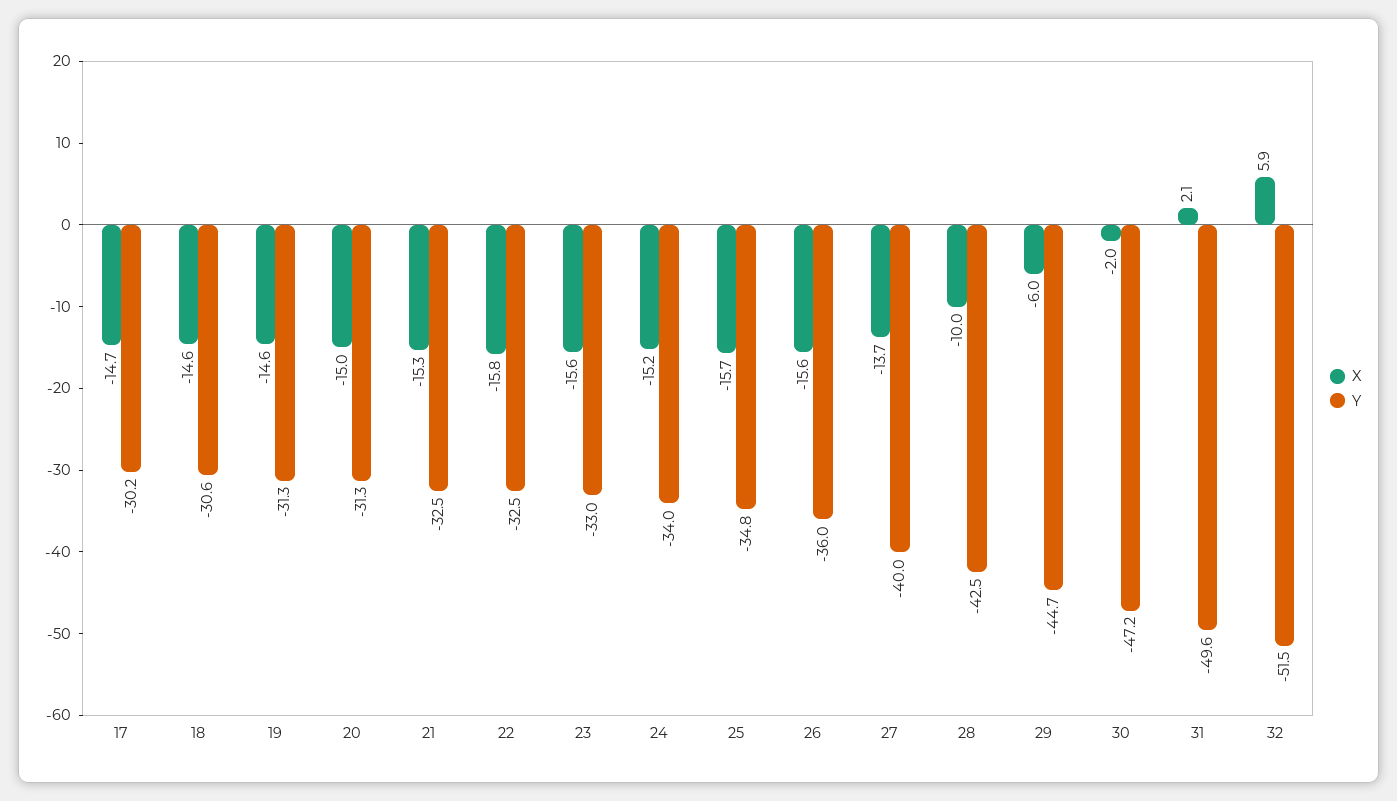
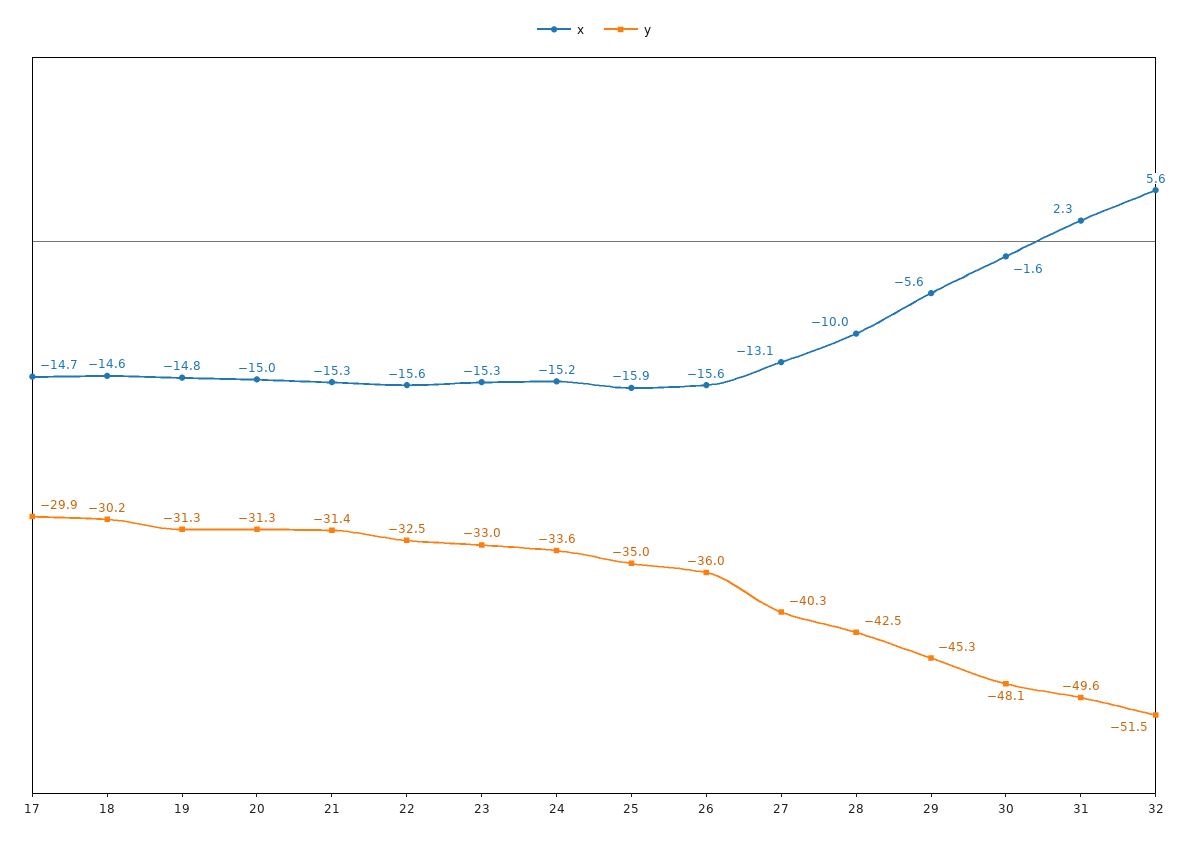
  {
    "X": {
      "17": -14.7,
      "18": -14.6,
-     "19": -14.6,
+     "19": -14.8,
      "20": -15,
      "21": -15.3,
-     "22": -15.8,
+     "22": -15.6,
-     "23": -15.6,
+     "23": -15.3,
      "24": -15.2,
-     "25": -15.7,
+     "25": -15.9,
      "26": -15.6,
-     "27": -13.7,
+     "27": -13.1,
      "28": -10,
-     "29": -6,
+     "29": -5.6,
-     "30": -2,
+     "30": -1.6,
-     "31": 2.1,
+     "31": 2.3,
-     "32": 5.9
+     "32": 5.6
    },
    "Y": {
-     "17": -30.2,
+     "17": -29.9,
-     "18": -30.6,
+     "18": -30.2,
      "19": -31.3,
      "20": -31.3,
-     "21": -32.5,
+     "21": -31.4,
      "22": -32.5,
      "23": -33,
-     "24": -34,
+     "24": -33.6,
-     "25": -34.8,
+     "25": -35,
      "26": -36,
-     "27": -40,
+     "27": -40.3,
      "28": -42.5,
-     "29": -44.7,
+     "29": -45.3,
-     "30": -47.2,
+     "30": -48.1,
      "31": -49.6,
      "32": -51.5
    }
  }

